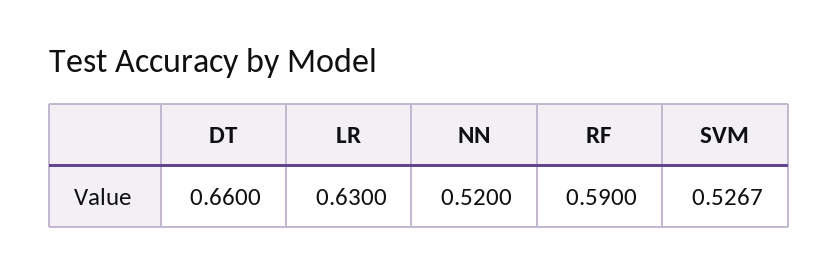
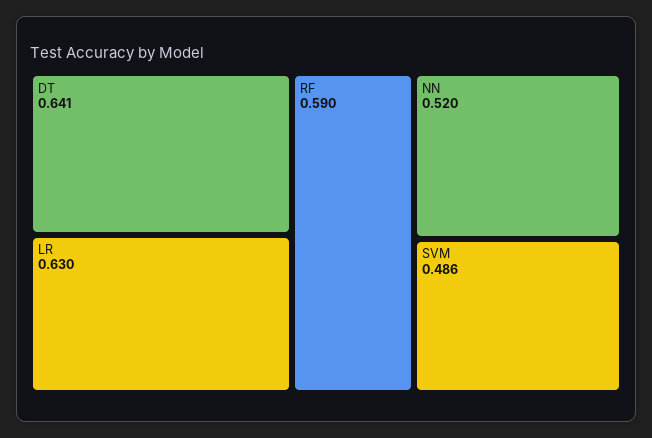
  {
-   "DT": 0.66,
+   "DT": 0.641,
    "LR": 0.63,
    "NN": 0.52,
    "RF": 0.59,
-   "SVM": 0.5267
+   "SVM": 0.486
  }

